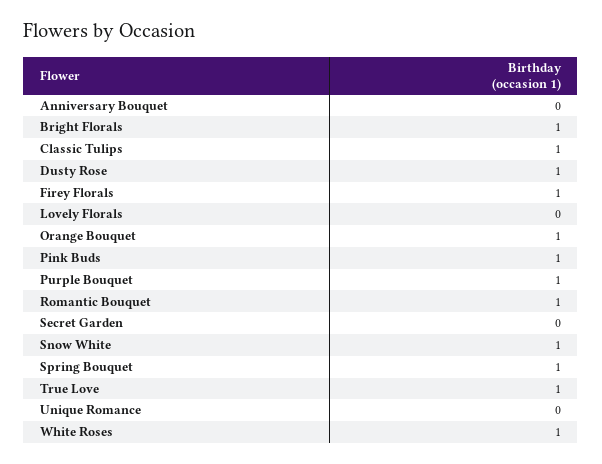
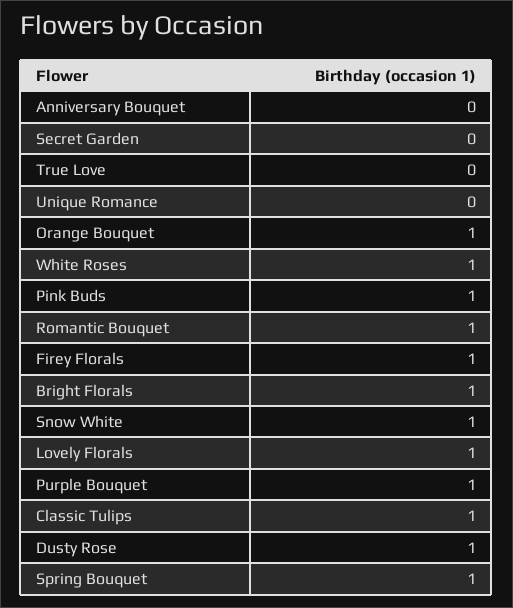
  {
    "Anniversary Bouquet": 0,
    "Bright Florals": 1,
    "Classic Tulips": 1,
    "Dusty Rose": 1,
    "Firey Florals": 1,
-   "Lovely Florals": 0,
+   "Lovely Florals": 1,
    "Orange Bouquet": 1,
    "Pink Buds": 1,
    "Purple Bouquet": 1,
    "Romantic Bouquet": 1,
    "Secret Garden": 0,
    "Snow White": 1,
    "Spring Bouquet": 1,
-   "True Love": 1,
+   "True Love": 0,
    "Unique Romance": 0,
    "White Roses": 1
  }

